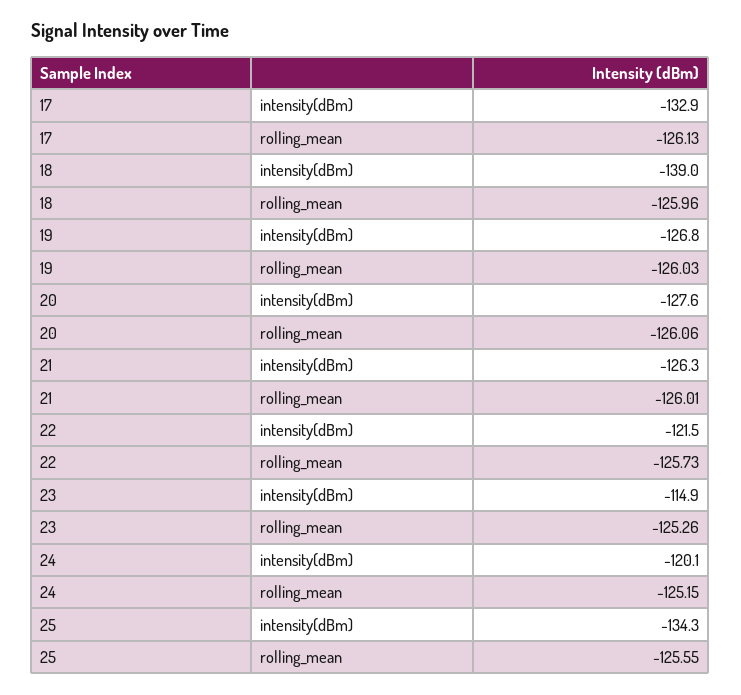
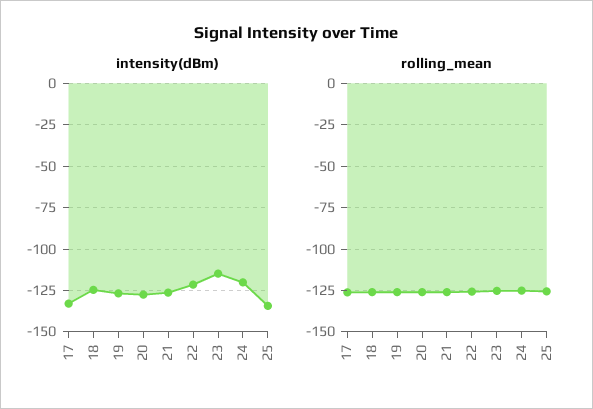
  {
    "intensity(dBm)": {
      "17": -132.9,
-     "18": -139,
+     "18": -125,
      "19": -126.8,
      "20": -127.6,
      "21": -126.3,
      "22": -121.5,
      "23": -114.9,
      "24": -120.1,
      "25": -134.3
    },
    "rolling_mean": {
      "17": -126.13,
      "18": -125.96,
      "19": -126.03,
      "20": -126.06,
      "21": -126.01,
      "22": -125.73,
      "23": -125.26,
      "24": -125.15,
      "25": -125.55
    }
  }

